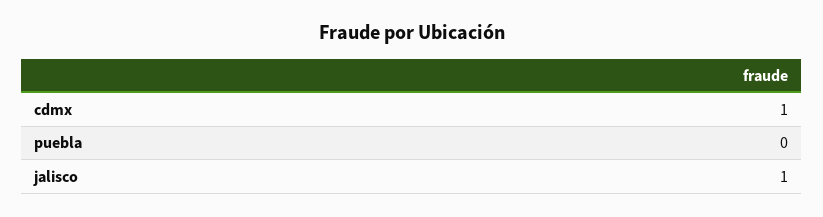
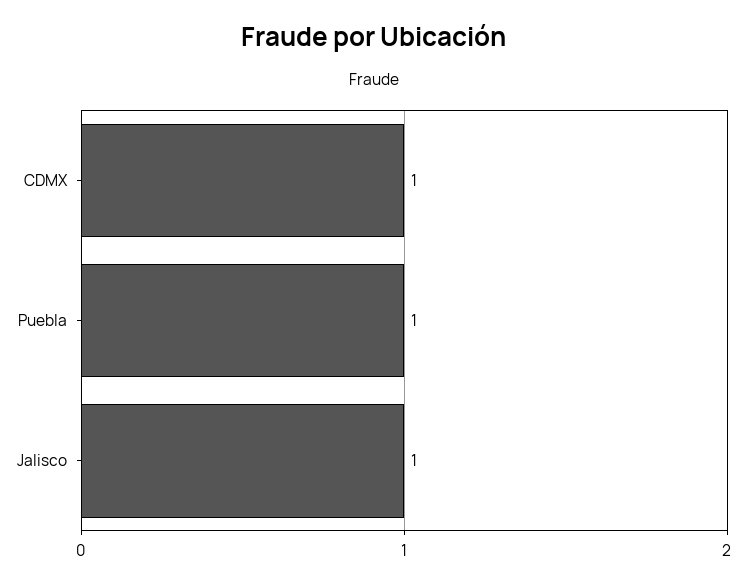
  {
    "cdmx": 1,
-   "puebla": 0,
+   "puebla": 1,
    "jalisco": 1
  }

